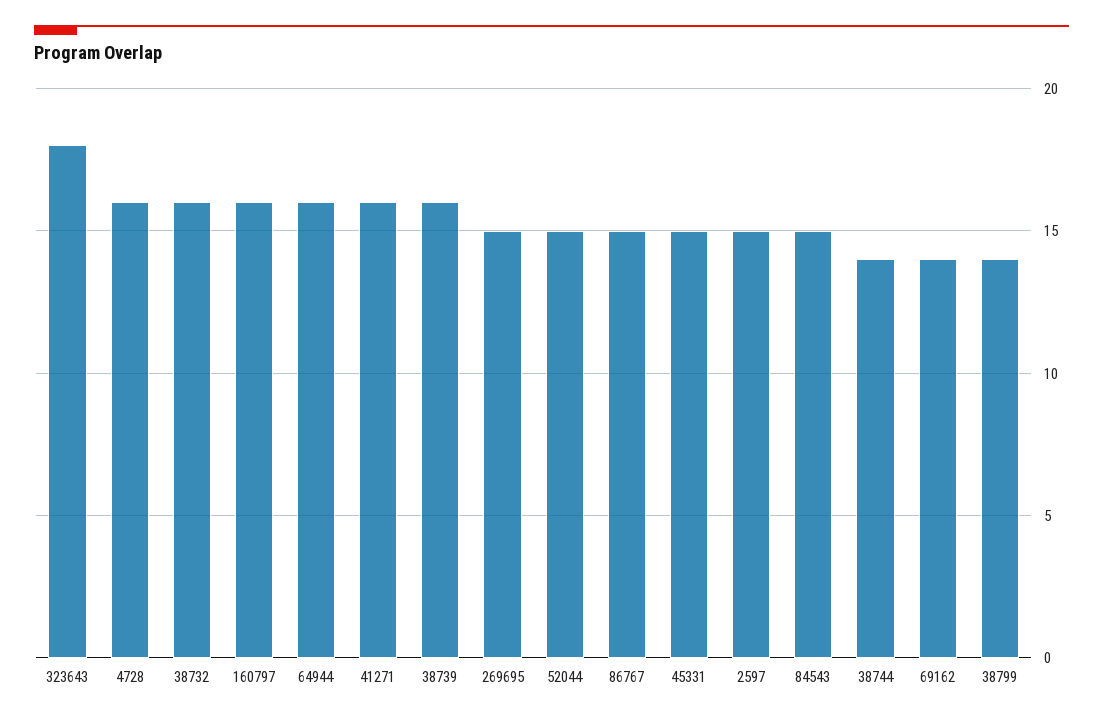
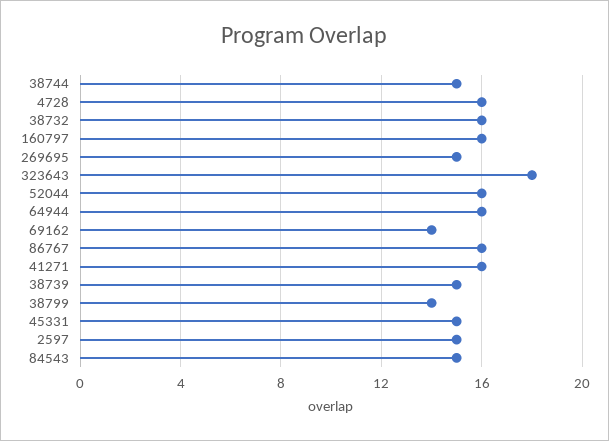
  {
    "323643": 18,
    "4728": 16,
    "38732": 16,
    "160797": 16,
    "64944": 16,
    "41271": 16,
-   "38739": 16,
+   "38739": 15,
    "269695": 15,
-   "52044": 15,
+   "52044": 16,
-   "86767": 15,
+   "86767": 16,
    "45331": 15,
    "2597": 15,
    "84543": 15,
-   "38744": 14,
+   "38744": 15,
    "69162": 14,
    "38799": 14
  }

